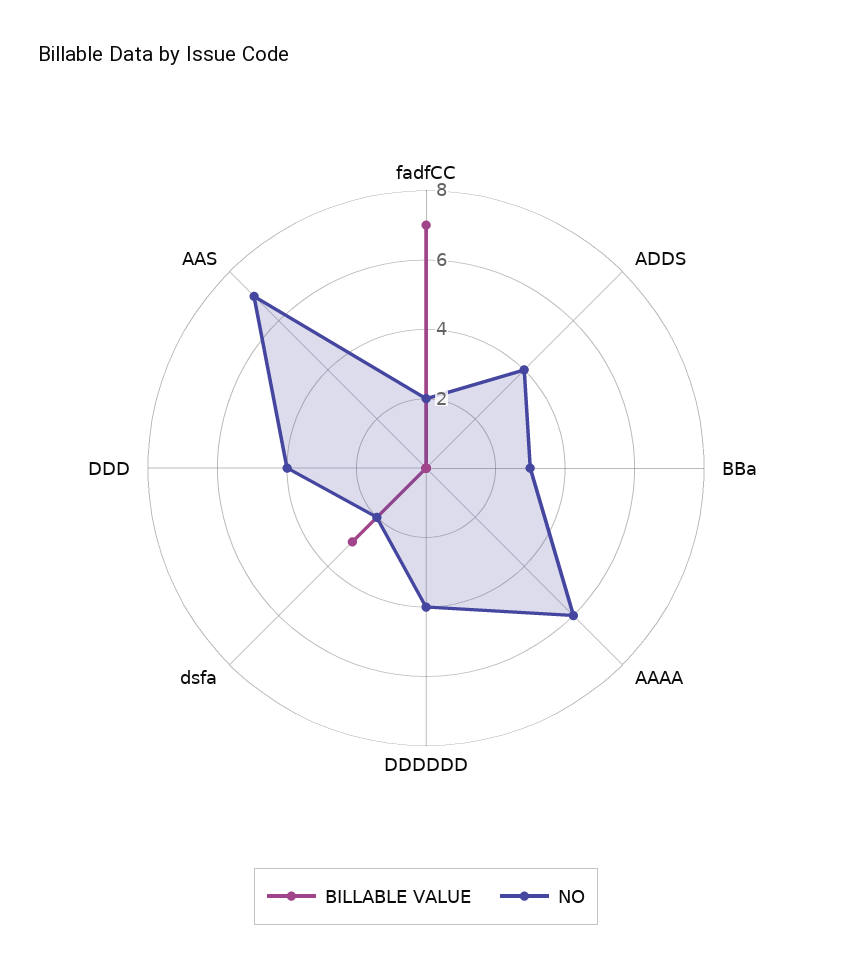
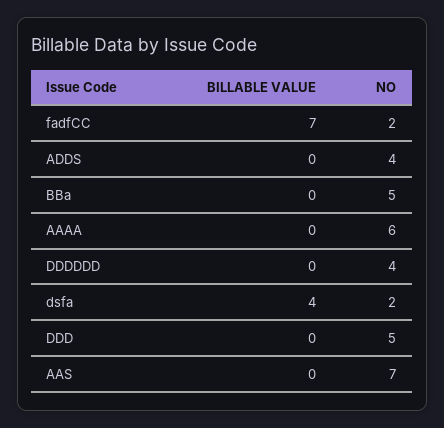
  {
    "BILLABLE VALUE": {
      "fadfCC": 7,
      "ADDS": 0,
      "BBa": 0,
      "AAAA": 0,
      "DDDDDD": 0,
-     "dsfa": 3,
+     "dsfa": 4,
      "DDD": 0,
      "AAS": 0
    },
    "NO": {
      "fadfCC": 2,
      "ADDS": 4,
-     "BBa": 3,
+     "BBa": 5,
      "AAAA": 6,
      "DDDDDD": 4,
      "dsfa": 2,
-     "DDD": 4,
+     "DDD": 5,
      "AAS": 7
    }
  }

